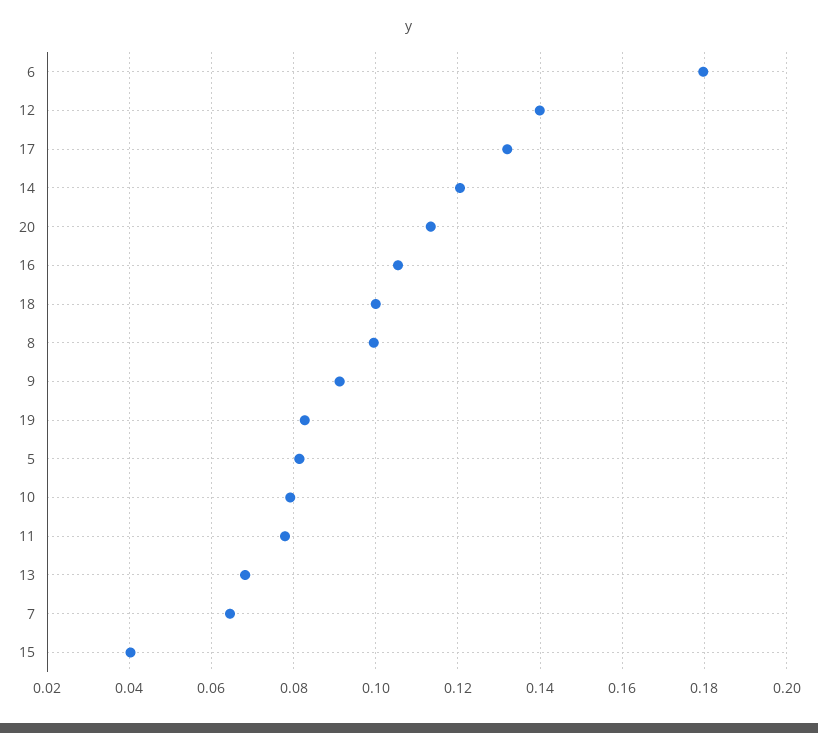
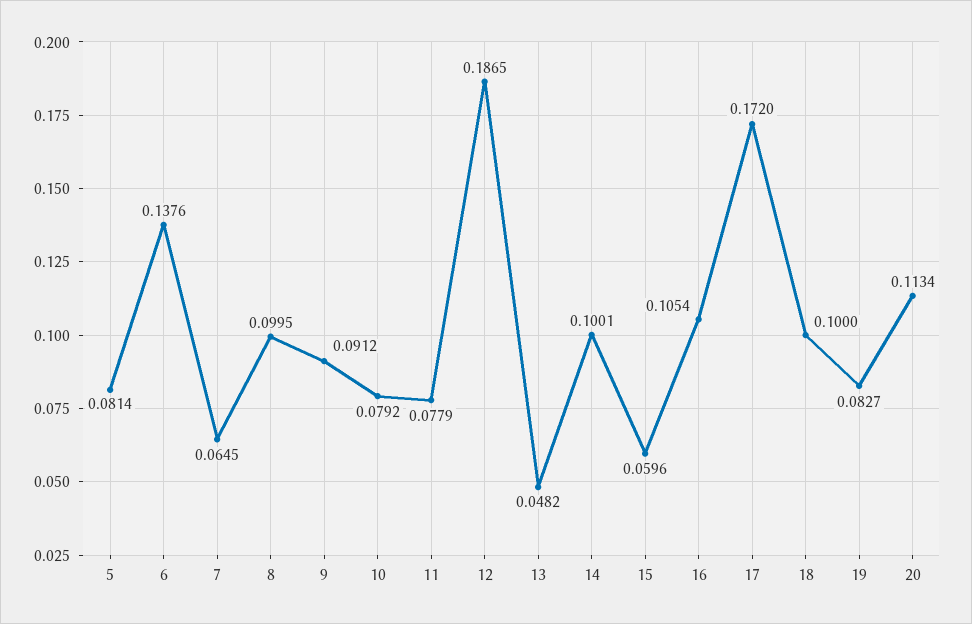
  {
-   "6": 0.18,
+   "6": 0.1376,
-   "12": 0.14,
+   "12": 0.1865,
-   "17": 0.132,
+   "17": 0.172,
-   "14": 0.12,
+   "14": 0.1001,
    "20": 0.1134,
    "16": 0.1054,
    "18": 0.1,
    "8": 0.0995,
    "9": 0.0912,
    "19": 0.0827,
    "5": 0.0814,
    "10": 0.0792,
    "11": 0.0779,
-   "13": 0.068,
+   "13": 0.0482,
    "7": 0.0645,
-   "15": 0.04
+   "15": 0.0596
  }

